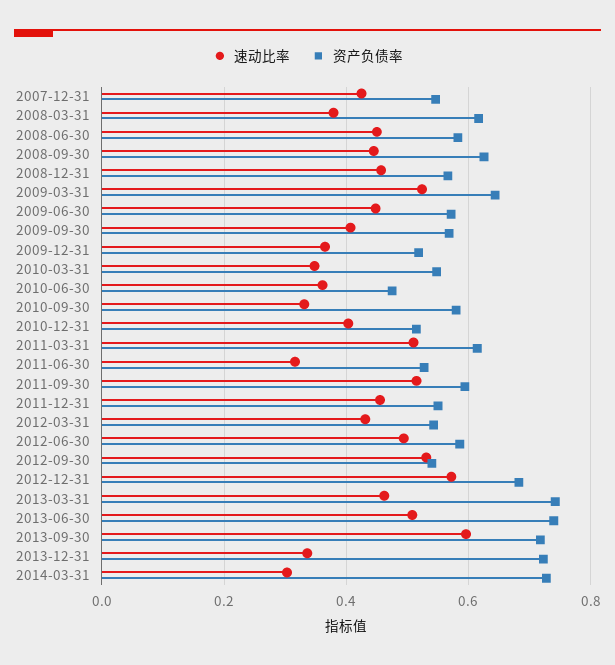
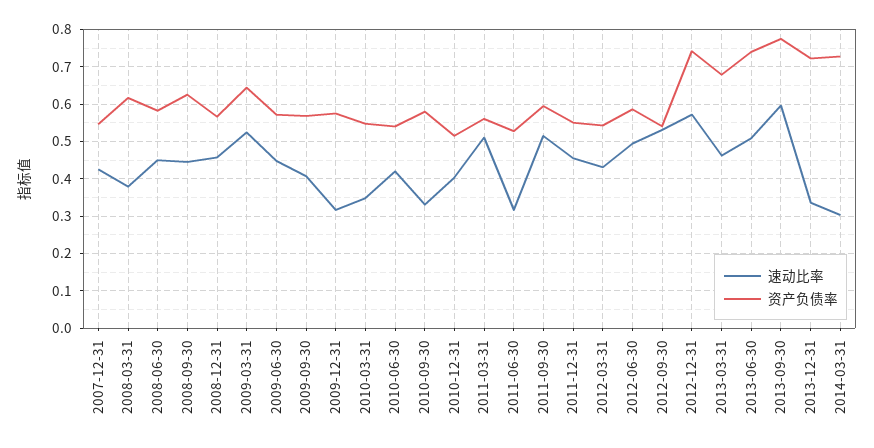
  {
    "速动比率": {
      "2007-12-31": 0.42,
      "2008-03-31": 0.38,
      "2008-06-30": 0.46,
      "2008-09-30": 0.44,
      "2008-12-31": 0.46,
      "2009-03-31": 0.52,
      "2009-06-30": 0.44,
      "2009-09-30": 0.4,
-     "2009-12-31": 0.36,
+     "2009-12-31": 0.32,
      "2010-03-31": 0.34,
-     "2010-06-30": 0.36,
+     "2010-06-30": 0.42,
      "2010-09-30": 0.34,
      "2010-12-31": 0.4,
      "2011-03-31": 0.52,
      "2011-06-30": 0.32,
      "2011-09-30": 0.52,
      "2011-12-31": 0.46,
      "2012-03-31": 0.44,
      "2012-06-30": 0.5,
      "2012-09-30": 0.54,
      "2012-12-31": 0.58,
      "2013-03-31": 0.46,
      "2013-06-30": 0.5,
      "2013-09-30": 0.6,
      "2013-12-31": 0.34,
      "2014-03-31": 0.3
    },
    "资产负债率": {
      "2007-12-31": 0.54,
      "2008-03-31": 0.62,
      "2008-06-30": 0.58,
      "2008-09-30": 0.62,
      "2008-12-31": 0.56,
      "2009-03-31": 0.64,
      "2009-06-30": 0.58,
      "2009-09-30": 0.56,
-     "2009-12-31": 0.52,
+     "2009-12-31": 0.58,
      "2010-03-31": 0.54,
-     "2010-06-30": 0.48,
+     "2010-06-30": 0.54,
      "2010-09-30": 0.58,
      "2010-12-31": 0.52,
-     "2011-03-31": 0.62,
+     "2011-03-31": 0.56,
      "2011-06-30": 0.52,
      "2011-09-30": 0.6,
      "2011-12-31": 0.56,
      "2012-03-31": 0.54,
      "2012-06-30": 0.58,
      "2012-09-30": 0.54,
-     "2012-12-31": 0.68,
+     "2012-12-31": 0.74,
-     "2013-03-31": 0.74,
+     "2013-03-31": 0.68,
      "2013-06-30": 0.74,
-     "2013-09-30": 0.72,
+     "2013-09-30": 0.78,
      "2013-12-31": 0.72,
      "2014-03-31": 0.72
    }
  }

